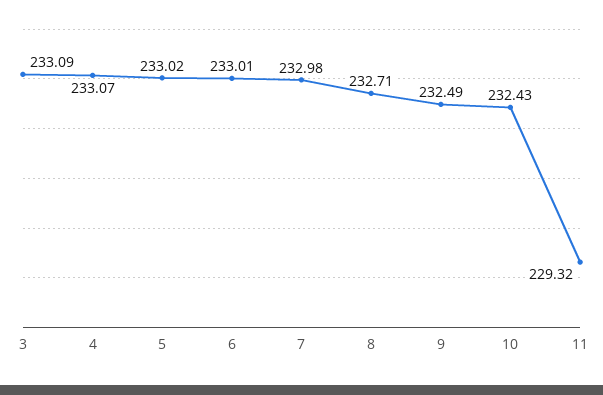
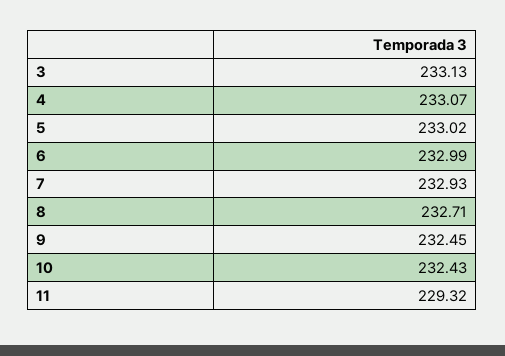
  {
-   "3": 233.09,
+   "3": 233.13,
    "4": 233.07,
    "5": 233.02,
-   "6": 233.01,
+   "6": 232.99,
-   "7": 232.98,
+   "7": 232.93,
    "8": 232.71,
-   "9": 232.49,
+   "9": 232.45,
    "10": 232.43,
    "11": 229.32
  }

